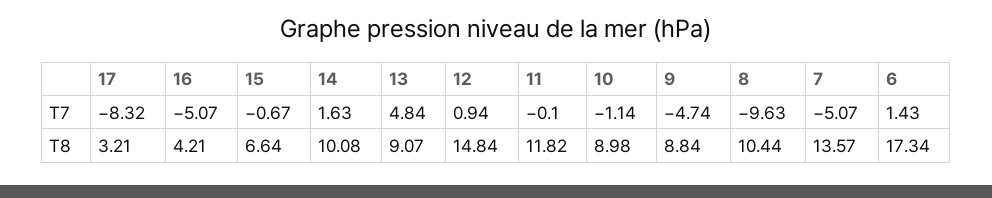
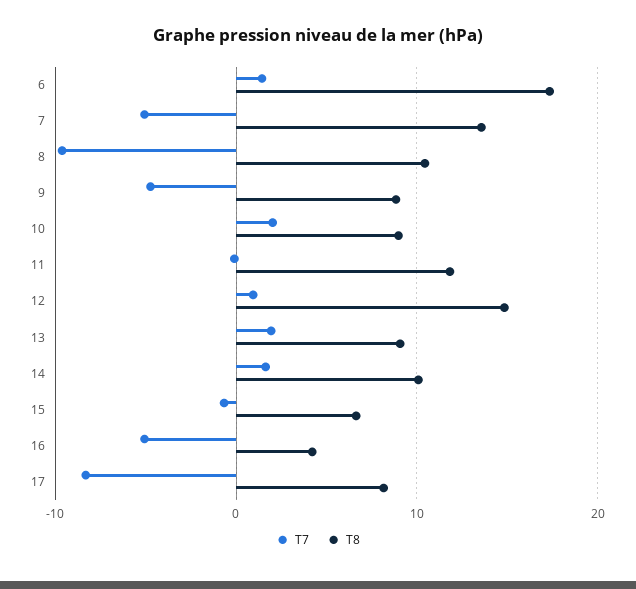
  {
    "T7": {
      "17": -8.32,
      "16": -5.07,
      "15": -0.67,
      "14": 1.63,
-     "13": 4.84,
+     "13": 2,
      "12": 0.94,
      "11": -0.1,
-     "10": -1.14,
+     "10": 2,
      "9": -4.74,
      "8": -9.63,
      "7": -5.07,
      "6": 1.43
    },
    "T8": {
-     "17": 3.21,
+     "17": 8,
      "16": 4.21,
      "15": 6.64,
      "14": 10.08,
      "13": 9.07,
      "12": 14.84,
      "11": 11.82,
      "10": 8.98,
      "9": 8.84,
      "8": 10.44,
      "7": 13.57,
      "6": 17.34
    }
  }

